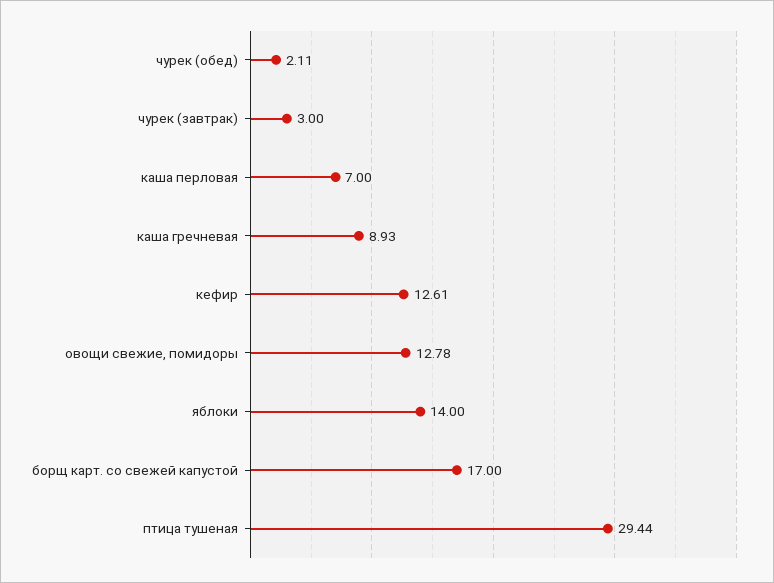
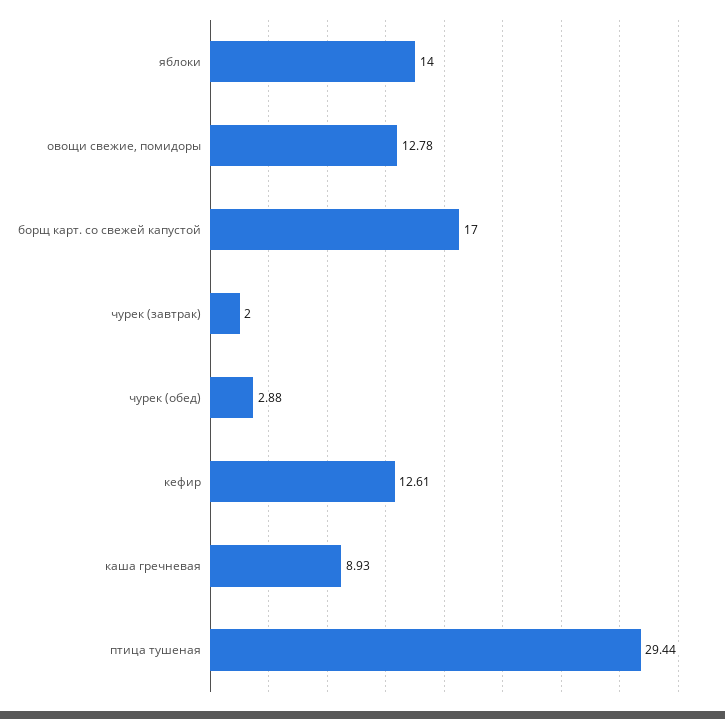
  {
-   "чурек (обед)": 2.11,
+   "чурек (обед)": 2.88,
-   "чурек (завтрак)": 3,
+   "чурек (завтрак)": 2,
-   "каша перловая": 7,
    "каша гречневая": 8.93,
    "кефир": 12.61,
    "овощи свежие, помидоры": 12.78,
    "яблоки": 14,
    "борщ карт. со свежей капустой": 17,
    "птица тушеная": 29.44
  }

